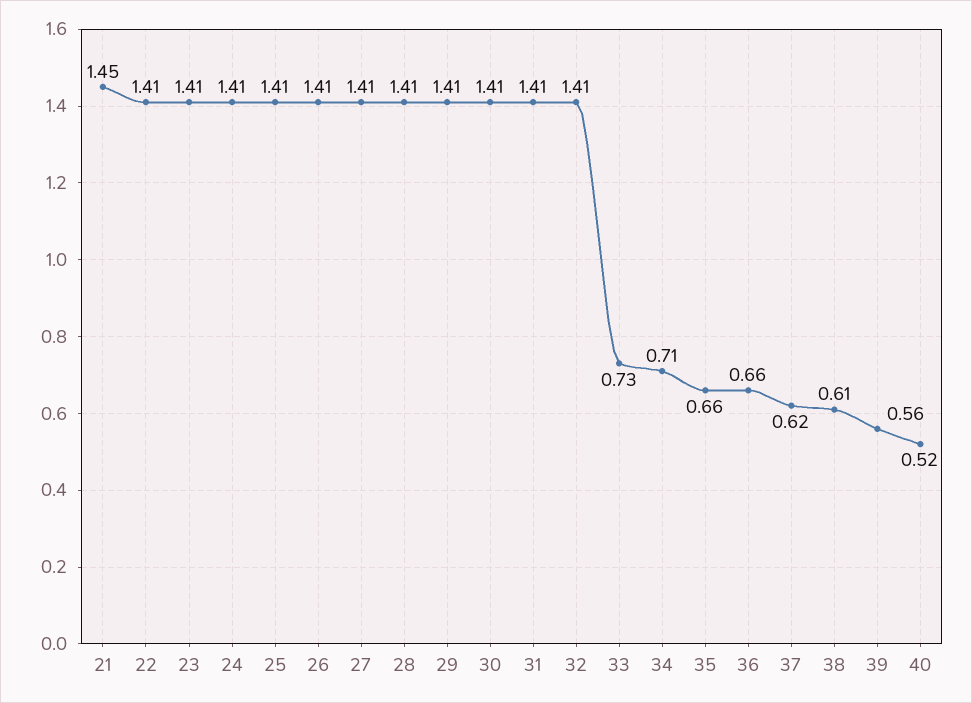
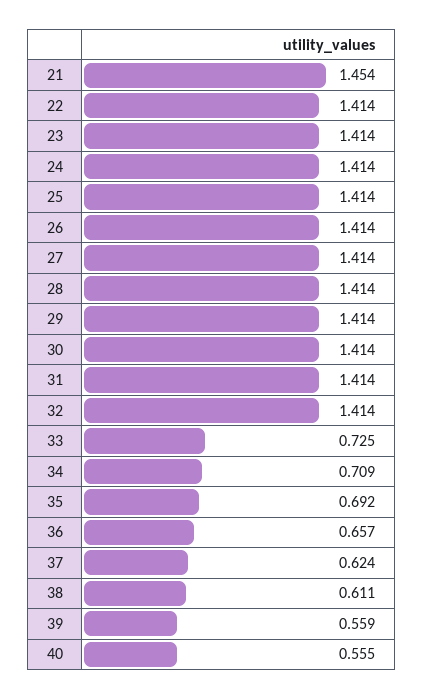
  {
    "21": 1.454,
    "22": 1.414,
    "23": 1.414,
    "24": 1.414,
    "25": 1.414,
    "26": 1.414,
    "27": 1.414,
    "28": 1.414,
    "29": 1.414,
    "30": 1.414,
    "31": 1.414,
    "32": 1.414,
    "33": 0.725,
    "34": 0.709,
-   "35": 0.66,
+   "35": 0.692,
    "36": 0.657,
    "37": 0.624,
    "38": 0.611,
    "39": 0.559,
-   "40": 0.52
+   "40": 0.555
  }

